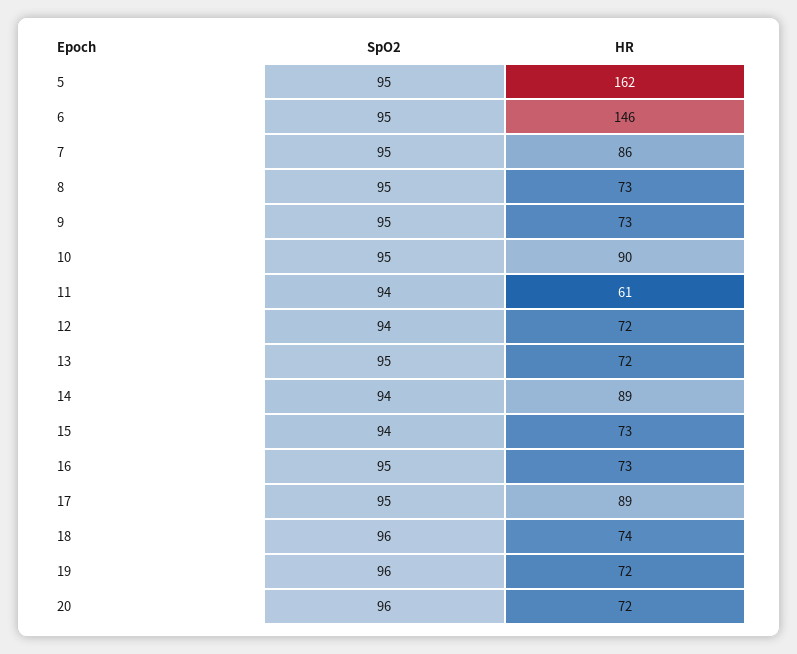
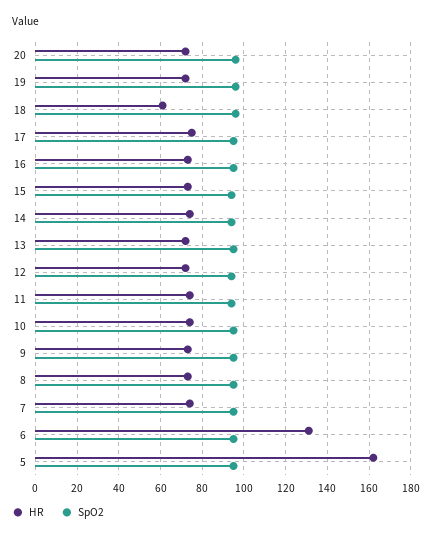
  {
    "SpO2": {
      "5": 95,
      "6": 95,
      "7": 95,
      "8": 95,
      "9": 95,
      "10": 95,
      "11": 94,
      "12": 94,
      "13": 95,
      "14": 94,
      "15": 94,
      "16": 95,
      "17": 95,
      "18": 96,
      "19": 96,
      "20": 96
    },
    "HR": {
      "5": 162,
-     "6": 146,
+     "6": 130,
-     "7": 86,
+     "7": 75,
      "8": 73,
      "9": 73,
-     "10": 90,
+     "10": 75,
-     "11": 61,
+     "11": 75,
      "12": 72,
      "13": 72,
-     "14": 89,
+     "14": 75,
      "15": 73,
      "16": 73,
-     "17": 89,
+     "17": 75,
-     "18": 74,
+     "18": 60,
      "19": 72,
      "20": 72
    }
  }

